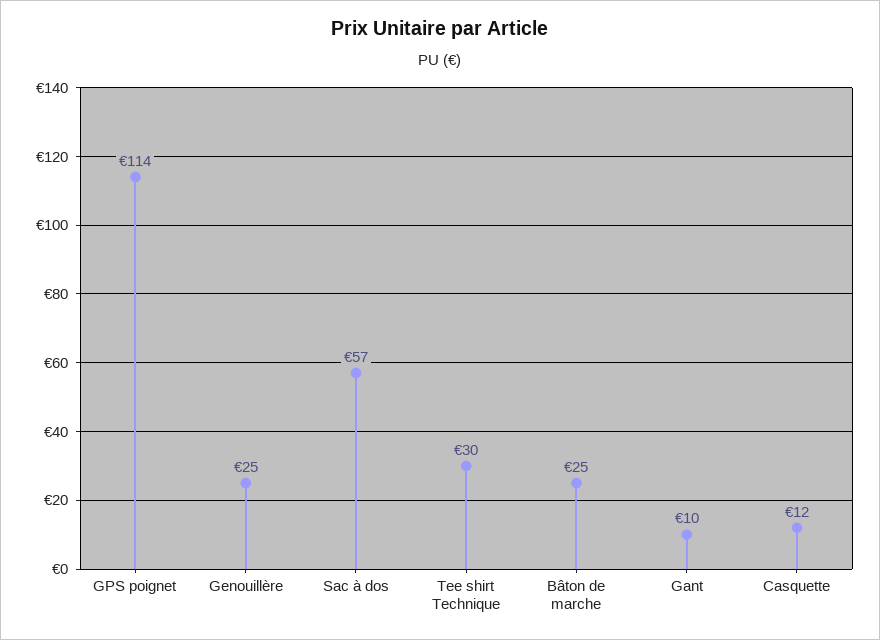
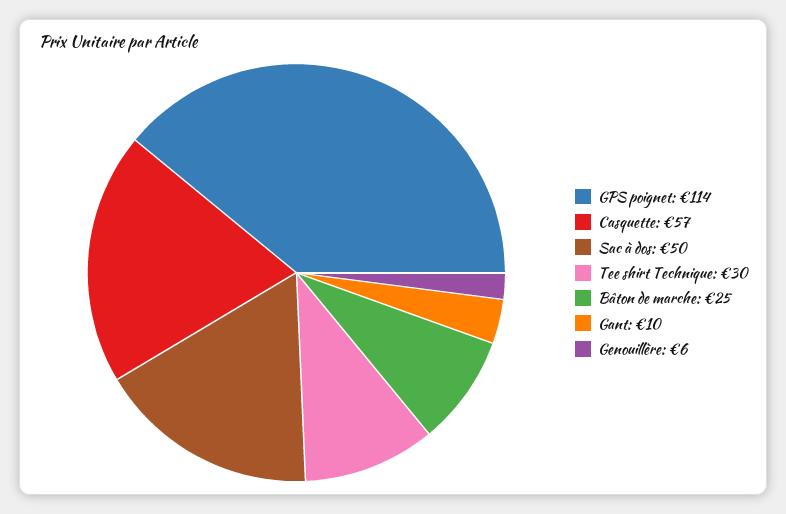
  {
    "GPS poignet": 114,
-   "Genouillère": 25,
+   "Genouillère": 6,
-   "Sac à dos": 57,
+   "Sac à dos": 50,
    "Tee shirt Technique": 30,
    "Bâton de marche": 25,
    "Gant": 10,
-   "Casquette": 12
+   "Casquette": 57
  }

